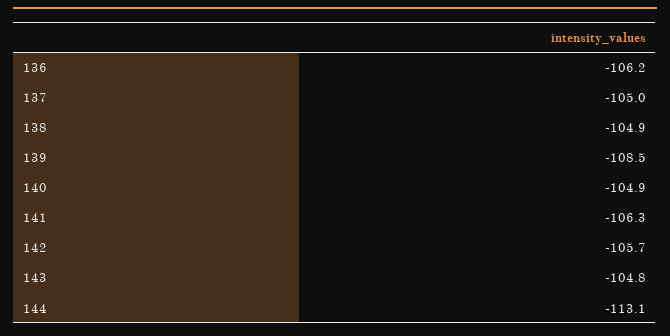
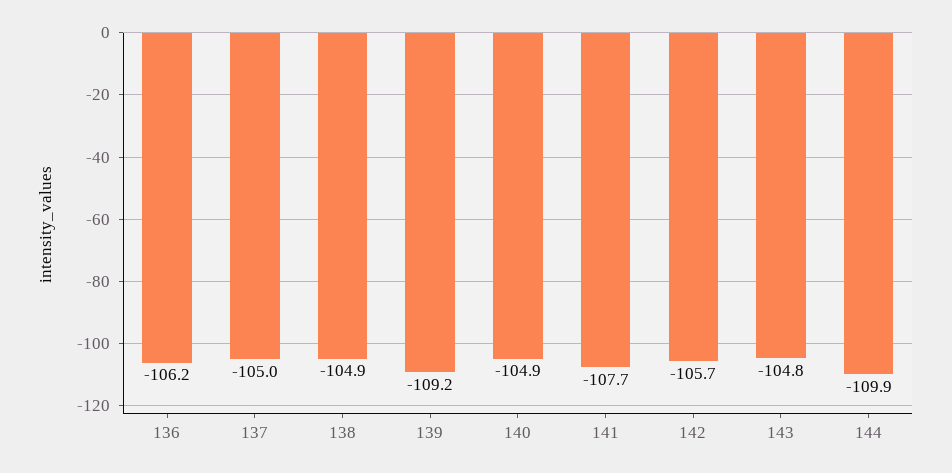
  {
    "136": -106.2,
    "137": -105,
    "138": -104.9,
-   "139": -108.5,
+   "139": -109.2,
    "140": -104.9,
-   "141": -106.3,
+   "141": -107.7,
    "142": -105.7,
    "143": -104.8,
-   "144": -113.1
+   "144": -109.9
  }

